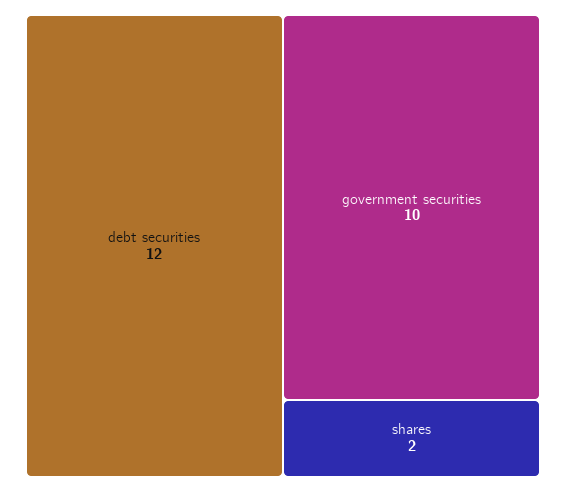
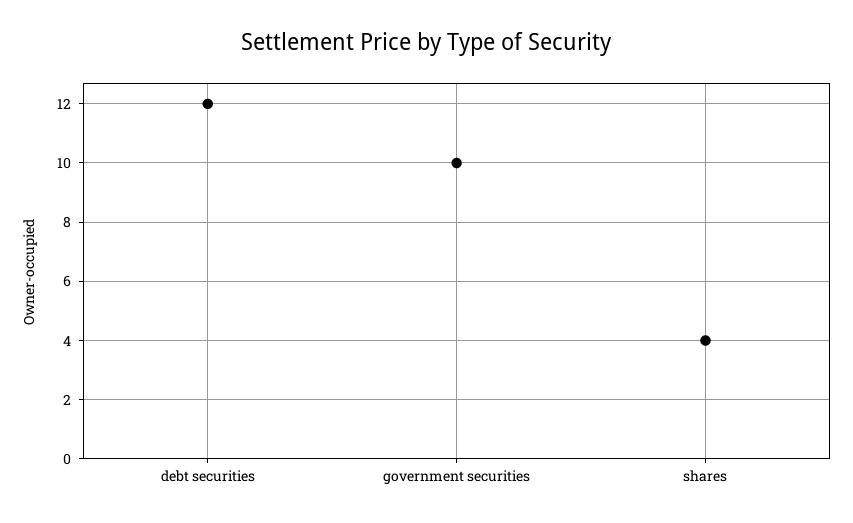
  {
    "debt securities": 12,
    "government securities": 10,
-   "shares": 2
+   "shares": 4
  }

